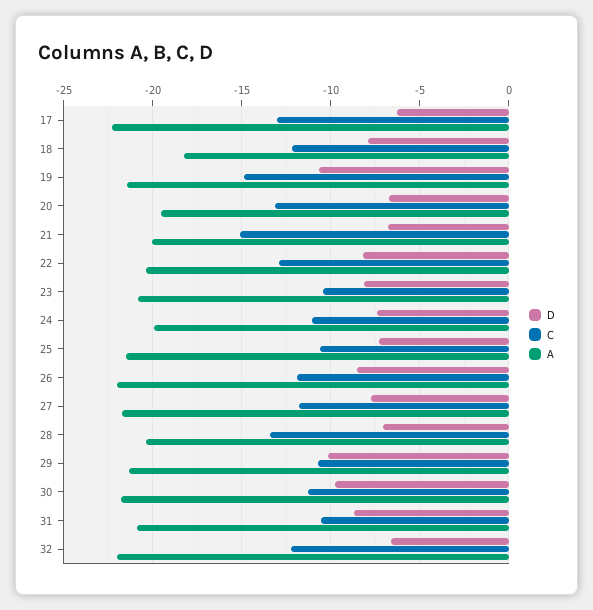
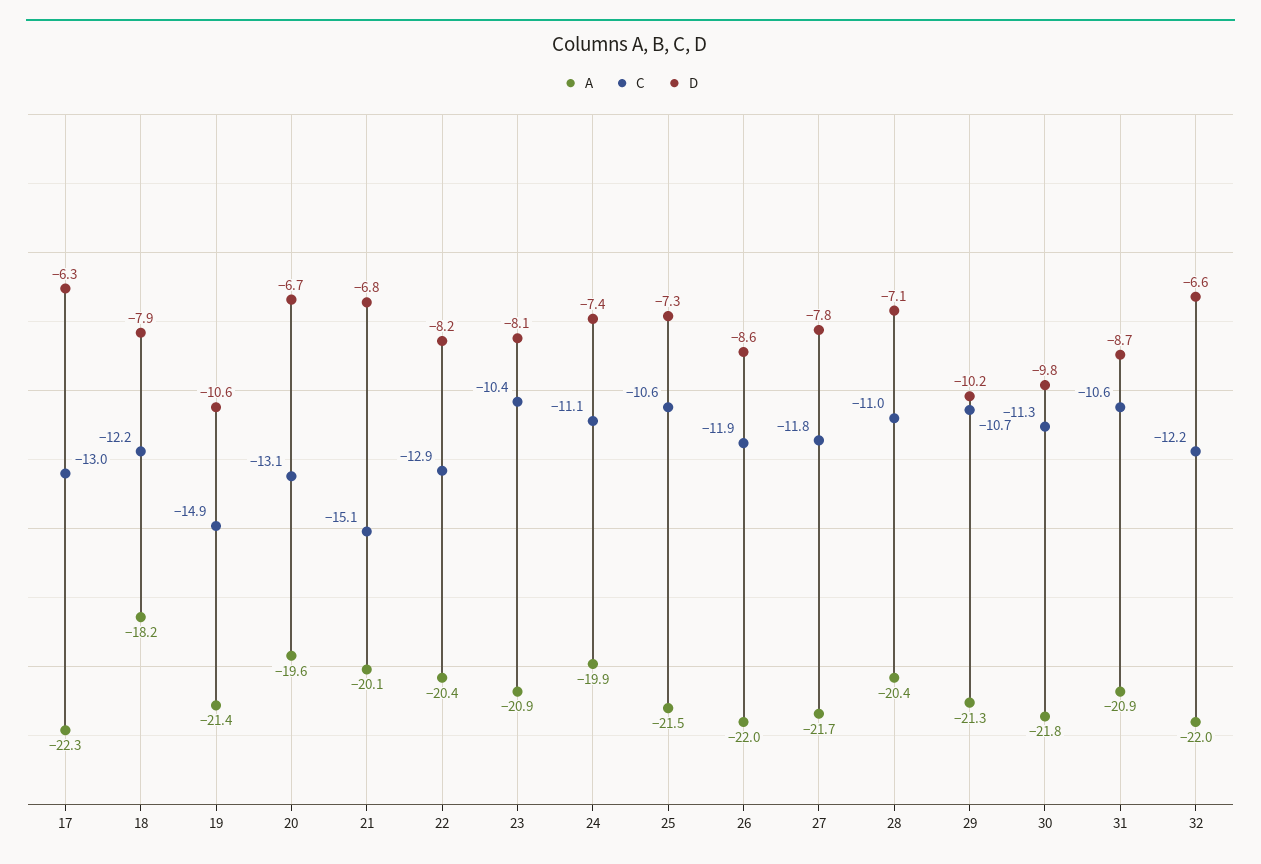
  {
    "D": {
      "17": -6.3,
      "18": -7.9,
      "19": -10.6,
      "20": -6.7,
      "21": -6.8,
      "22": -8.2,
      "23": -8.1,
      "24": -7.4,
      "25": -7.3,
      "26": -8.6,
      "27": -7.8,
      "28": -7.1,
      "29": -10.2,
      "30": -9.8,
      "31": -8.7,
      "32": -6.6
    },
    "C": {
      "17": -13,
      "18": -12.2,
      "19": -14.9,
      "20": -13.1,
      "21": -15.1,
      "22": -12.9,
      "23": -10.4,
      "24": -11.1,
      "25": -10.6,
      "26": -11.9,
      "27": -11.8,
-     "28": -13.5,
+     "28": -11,
      "29": -10.7,
      "30": -11.3,
      "31": -10.6,
      "32": -12.2
    },
    "A": {
      "17": -22.3,
      "18": -18.2,
      "19": -21.4,
      "20": -19.6,
      "21": -20.1,
      "22": -20.4,
      "23": -20.9,
      "24": -19.9,
      "25": -21.5,
      "26": -22,
      "27": -21.7,
      "28": -20.4,
      "29": -21.3,
      "30": -21.8,
      "31": -20.9,
      "32": -22
    }
  }

